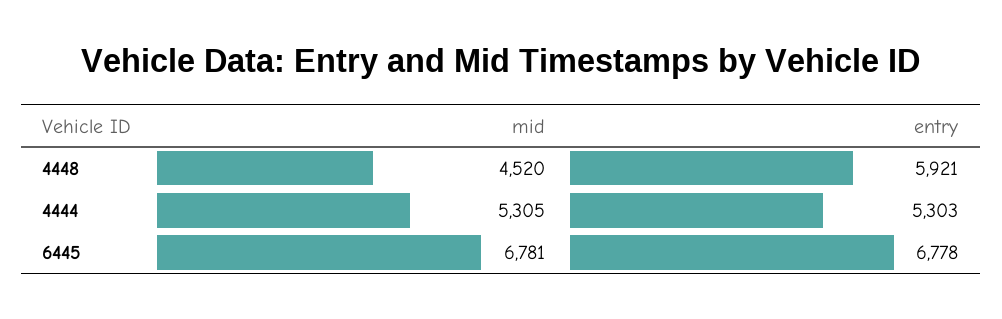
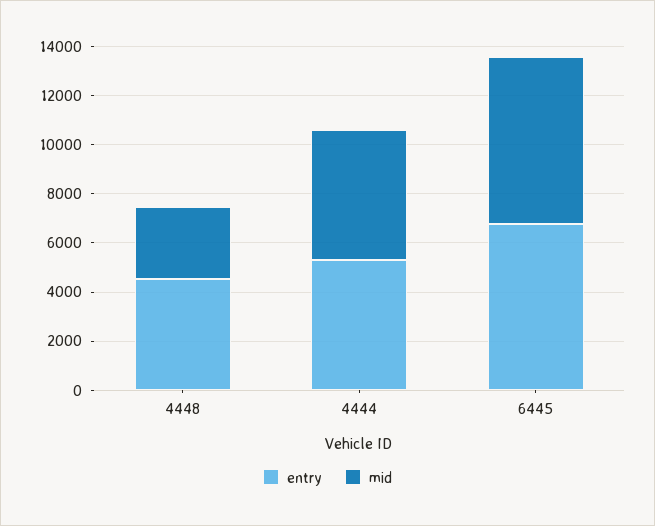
  {
    "mid": {
-     "4448": 4520,
+     "4448": 3000,
      "4444": 5305,
      "6445": 6781
    },
    "entry": {
-     "4448": 5921,
+     "4448": 4500,
      "4444": 5303,
      "6445": 6778
    }
  }

